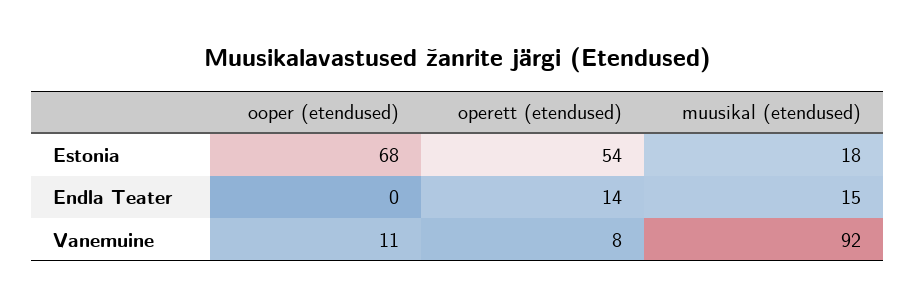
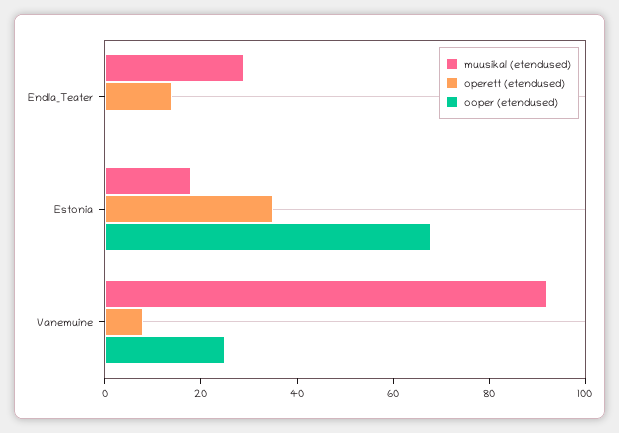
  {
    "ooper (etendused)": {
      "Estonia": 68,
      "Endla Teater": 0,
-     "Vanemuine": 11
+     "Vanemuine": 25
    },
    "operett (etendused)": {
-     "Estonia": 54,
+     "Estonia": 35,
      "Endla Teater": 14,
      "Vanemuine": 8
    },
    "muusikal (etendused)": {
      "Estonia": 18,
-     "Endla Teater": 15,
+     "Endla Teater": 30,
      "Vanemuine": 92
    }
  }

